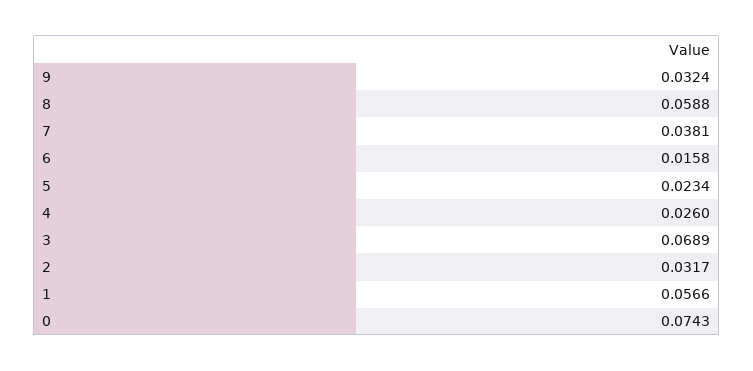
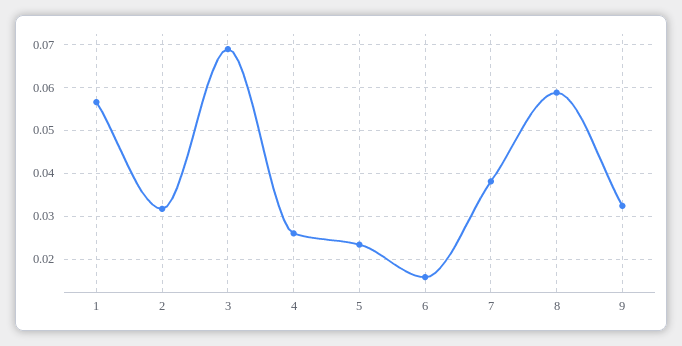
  {
    "9": 0.0324,
    "8": 0.0588,
    "7": 0.0381,
    "6": 0.0158,
    "5": 0.0234,
    "4": 0.026,
    "3": 0.0689,
    "2": 0.0317,
-   "1": 0.0566,
+   "1": 0.0566
-   "0": 0.0743
  }

